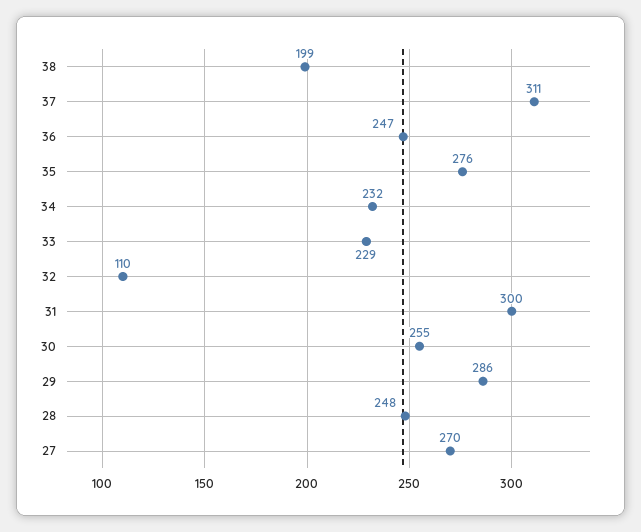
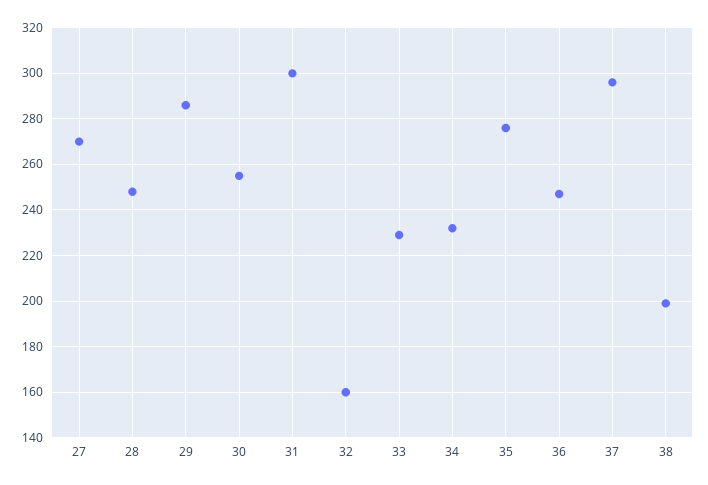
  {
    "38": 199,
-   "37": 311,
+   "37": 295,
    "36": 247,
    "35": 276,
    "34": 232,
    "33": 229,
-   "32": 110,
+   "32": 160,
    "31": 300,
    "30": 255,
    "29": 286,
    "28": 248,
    "27": 270
  }

